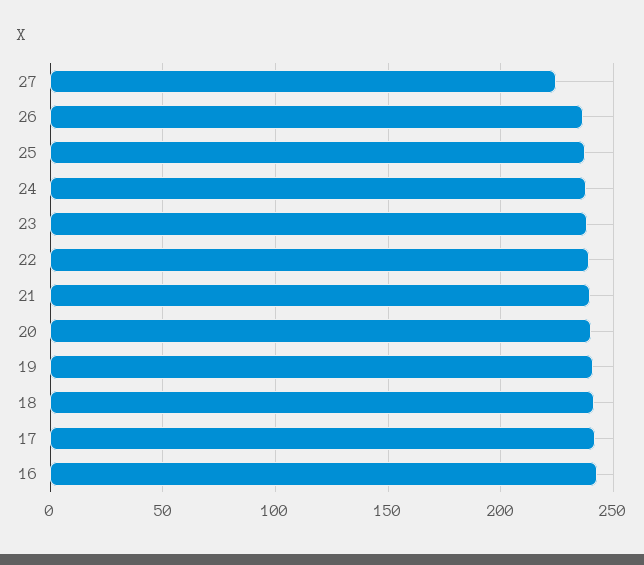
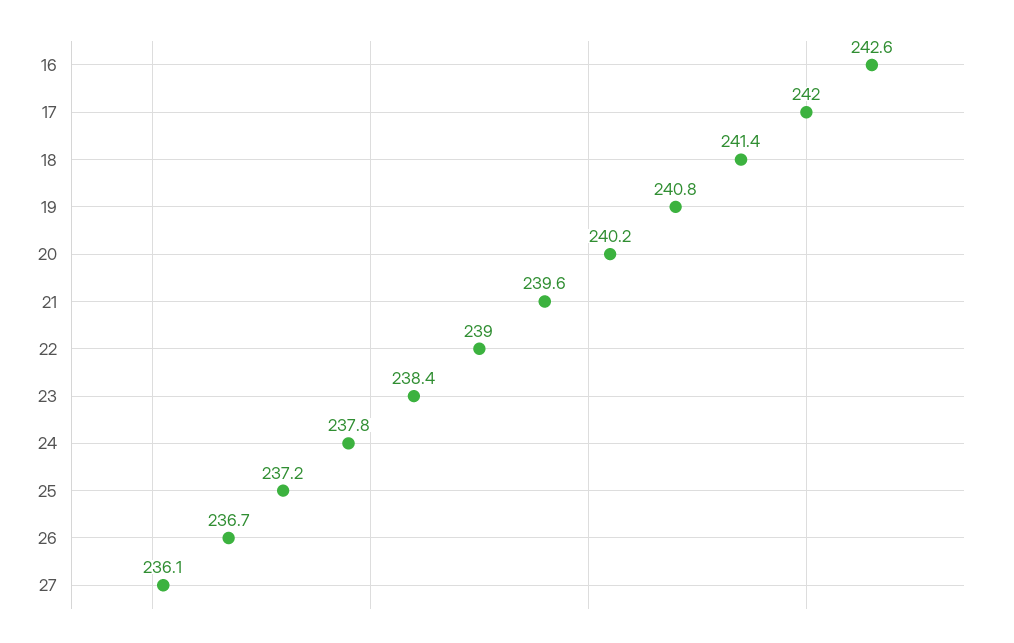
  {
-   "27": 225,
+   "27": 236.1,
    "26": 236.7,
    "25": 237.2,
    "24": 237.8,
    "23": 238.4,
    "22": 239,
    "21": 239.6,
    "20": 240.2,
    "19": 240.8,
    "18": 241.4,
    "17": 242,
    "16": 242.6
  }

